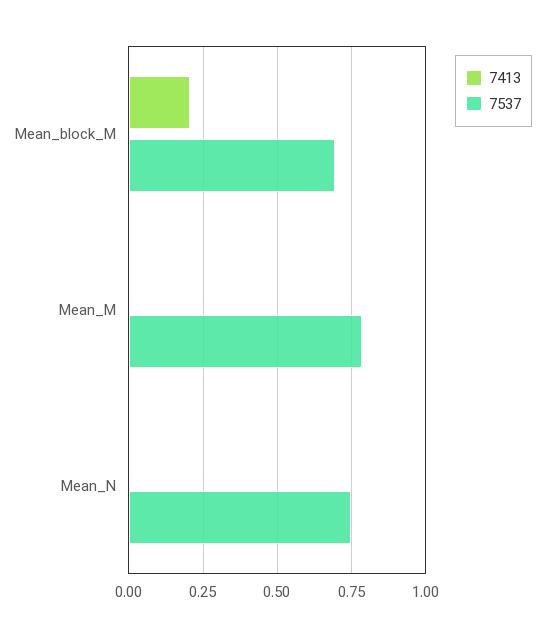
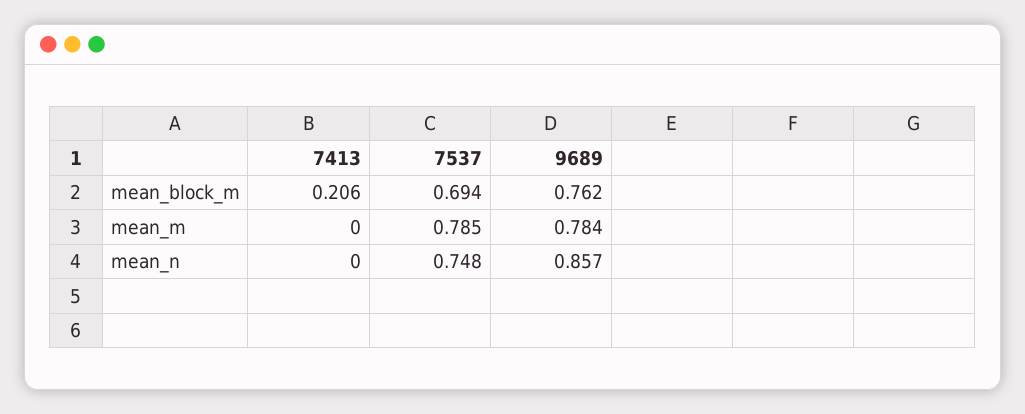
  {
    "7413": {
      "Mean_block_M": 0.206,
      "Mean_M": 0,
      "Mean_N": 0
    },
    "7537": {
      "Mean_block_M": 0.694,
      "Mean_M": 0.785,
      "Mean_N": 0.748
-   }
+   },
+   "9689": {
+     "Mean_block_M": 0.762,
+     "Mean_M": 0.784,
+     "Mean_N": 0.857
+   }
  }

